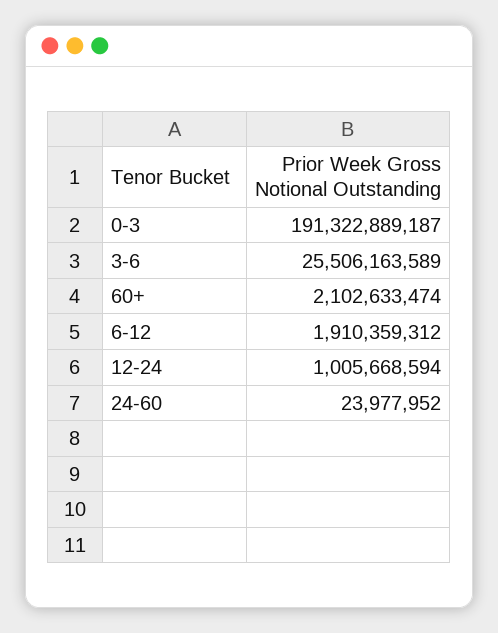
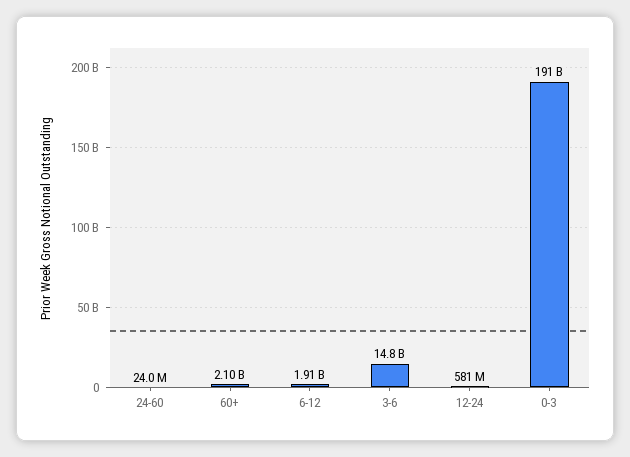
  {
    "0-3": 191322889187,
-   "3-6": 25506163589,
+   "3-6": 14800000000,
    "60+": 2102633474,
    "6-12": 1910359312,
-   "12-24": 1005668594,
+   "12-24": 581000000,
    "24-60": 23977952
  }

